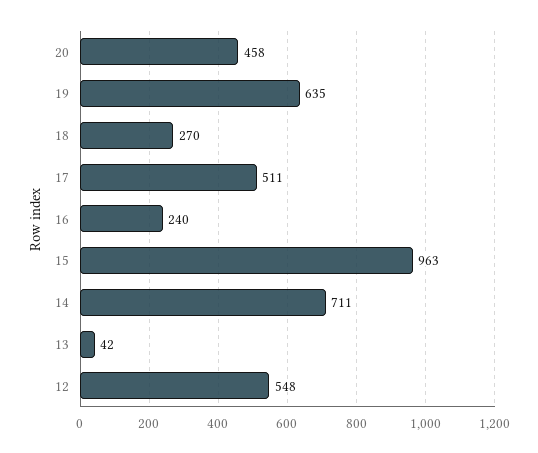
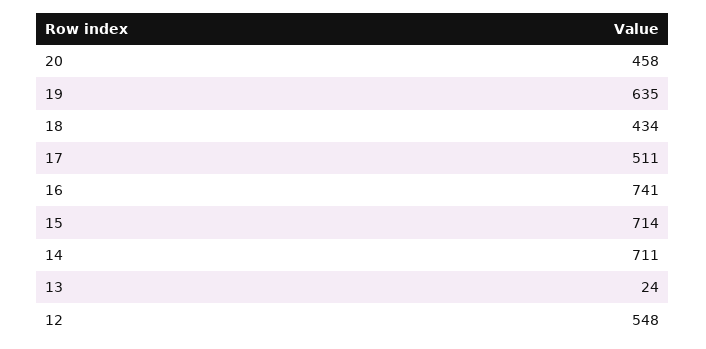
  {
    "20": 458,
    "19": 635,
-   "18": 270,
+   "18": 434,
    "17": 511,
-   "16": 240,
+   "16": 741,
-   "15": 963,
+   "15": 714,
    "14": 711,
-   "13": 42,
+   "13": 24,
    "12": 548
  }

